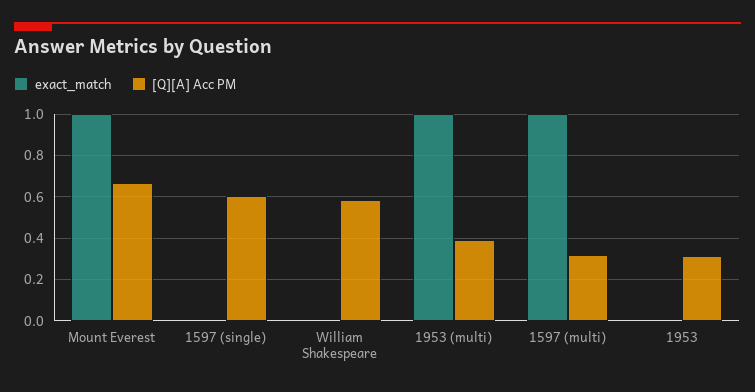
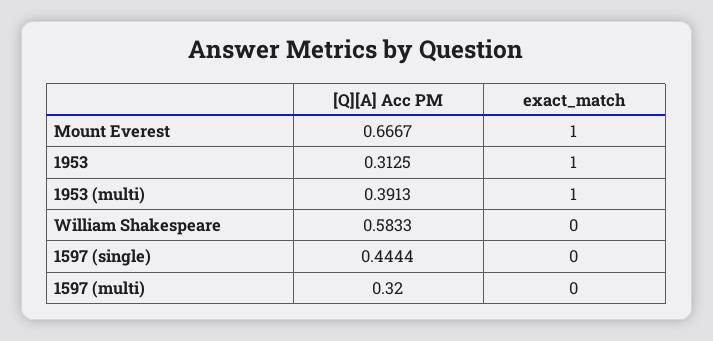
  {
    "exact_match": {
      "Mount Everest": 1,
      "1597 (single)": 0,
      "William Shakespeare": 0,
      "1953 (multi)": 1,
-     "1597 (multi)": 1,
+     "1597 (multi)": 0,
-     "1953": 0
+     "1953": 1
    },
    "[Q][A] Acc PM": {
      "Mount Everest": 0.6667,
-     "1597 (single)": 0.6,
+     "1597 (single)": 0.4444,
      "William Shakespeare": 0.5833,
      "1953 (multi)": 0.3913,
      "1597 (multi)": 0.32,
      "1953": 0.3125
    }
  }

